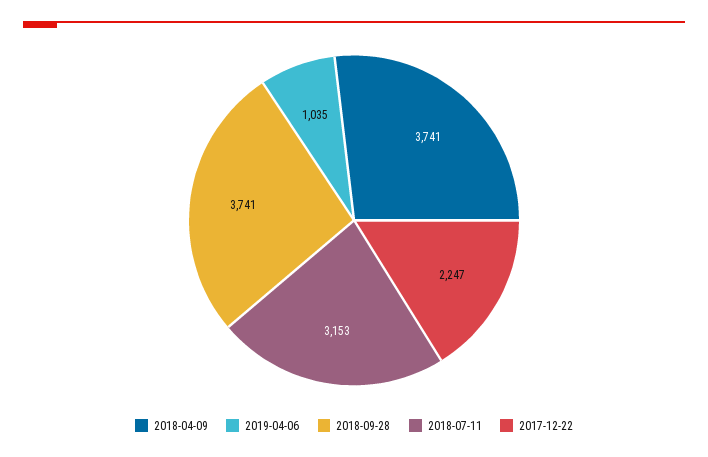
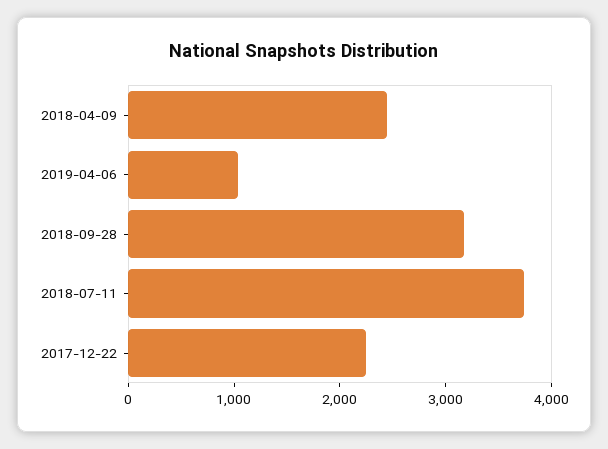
  {
-   "2018-04-09": 3741,
+   "2018-04-09": 2400,
    "2019-04-06": 1035,
-   "2018-09-28": 3741,
+   "2018-09-28": 3200,
-   "2018-07-11": 3153,
+   "2018-07-11": 3800,
    "2017-12-22": 2247
  }

